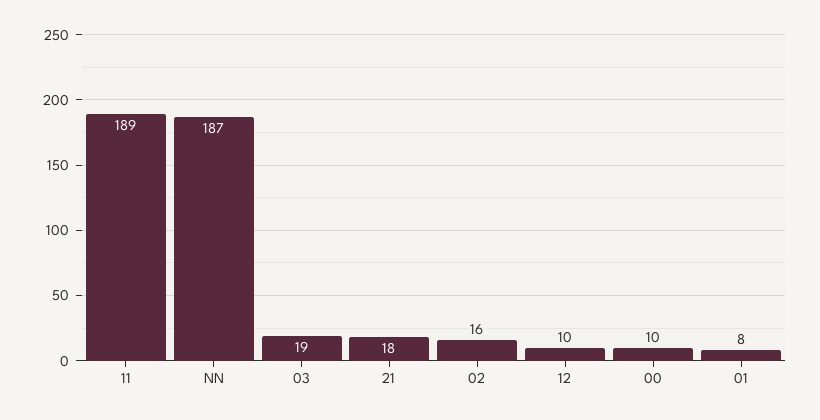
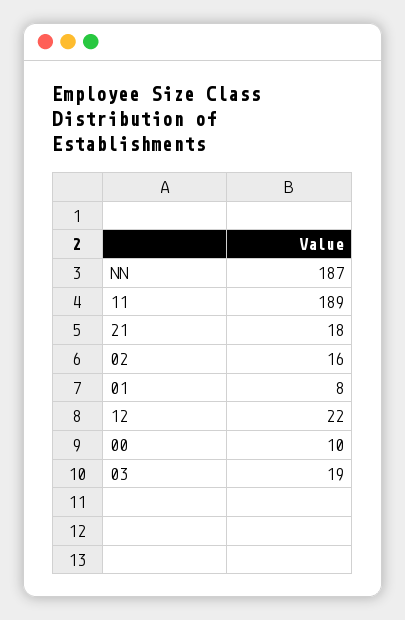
  {
    "11": 189,
    "NN": 187,
    "03": 19,
    "21": 18,
    "02": 16,
-   "12": 10,
+   "12": 22,
    "00": 10,
    "01": 8
  }

